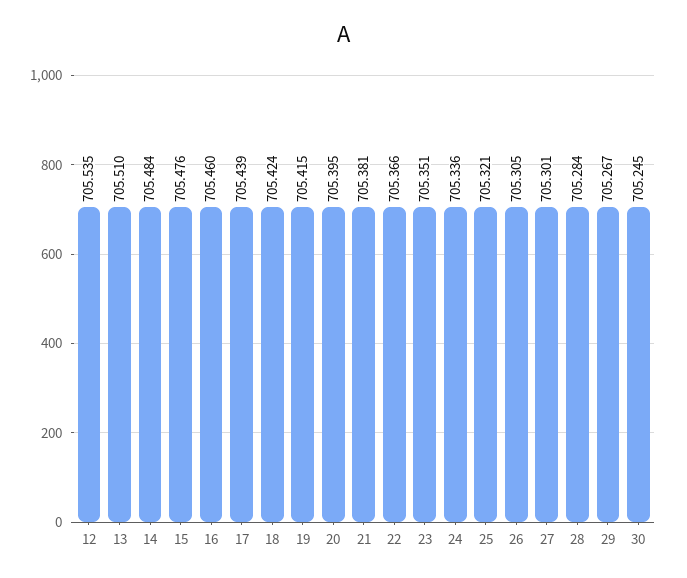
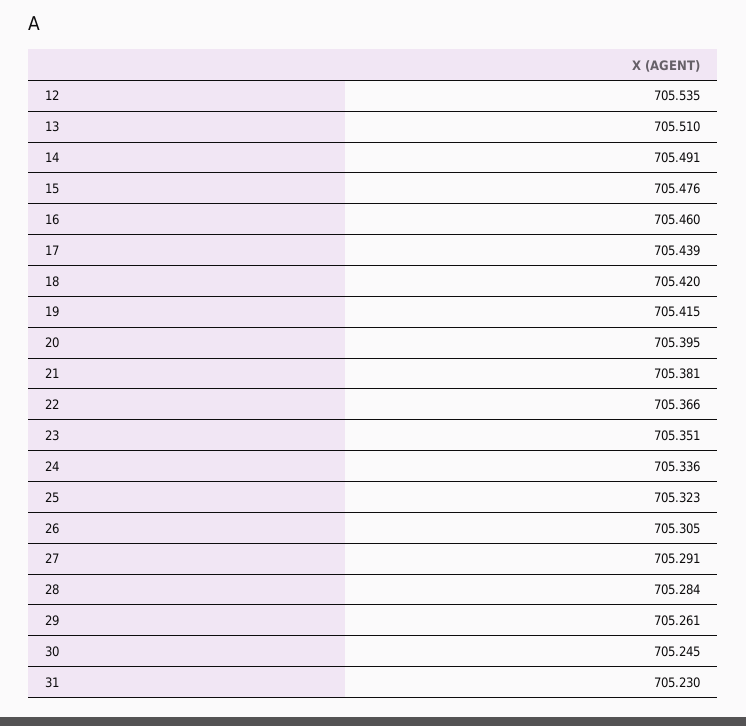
  {
    "12": 705.535,
    "13": 705.51,
-   "14": 705.484,
+   "14": 705.491,
    "15": 705.476,
    "16": 705.46,
    "17": 705.439,
-   "18": 705.424,
+   "18": 705.42,
    "19": 705.415,
    "20": 705.395,
    "21": 705.381,
    "22": 705.366,
    "23": 705.351,
    "24": 705.336,
-   "25": 705.321,
+   "25": 705.323,
    "26": 705.305,
-   "27": 705.301,
+   "27": 705.291,
    "28": 705.284,
-   "29": 705.267,
+   "29": 705.261,
-   "30": 705.245
+   "30": 705.245,
+   "31": 705.23
  }

